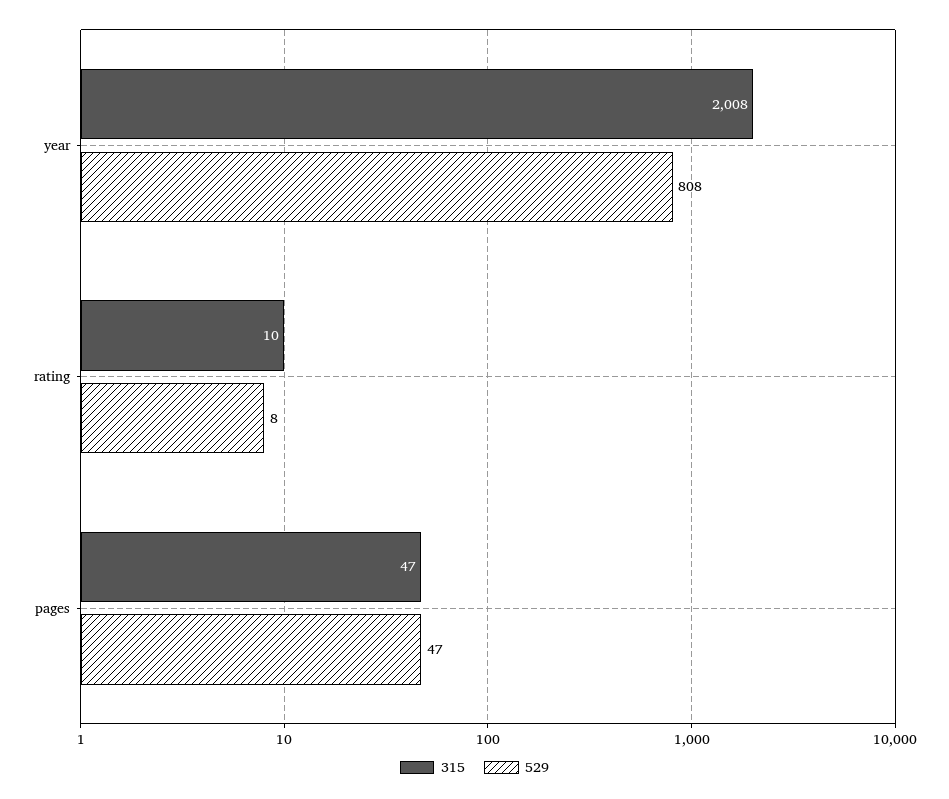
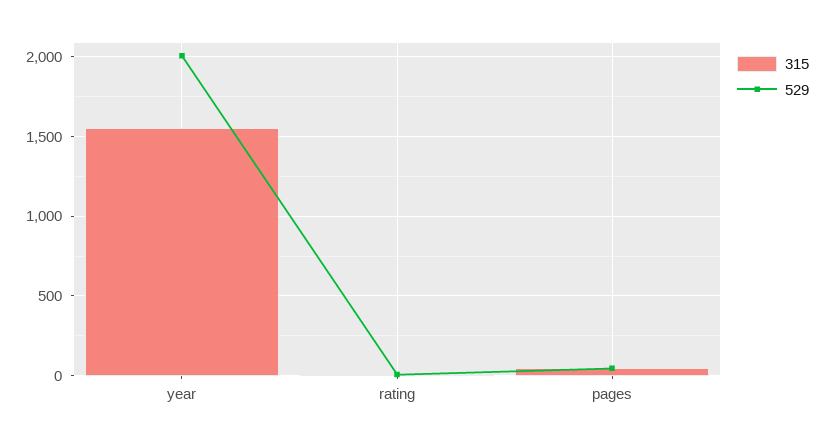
  {
    "315": {
-     "year": 2008,
+     "year": 1550,
      "rating": 10,
      "pages": 47
    },
    "529": {
-     "year": 808,
+     "year": 2000,
      "rating": 8,
      "pages": 47
    }
  }

